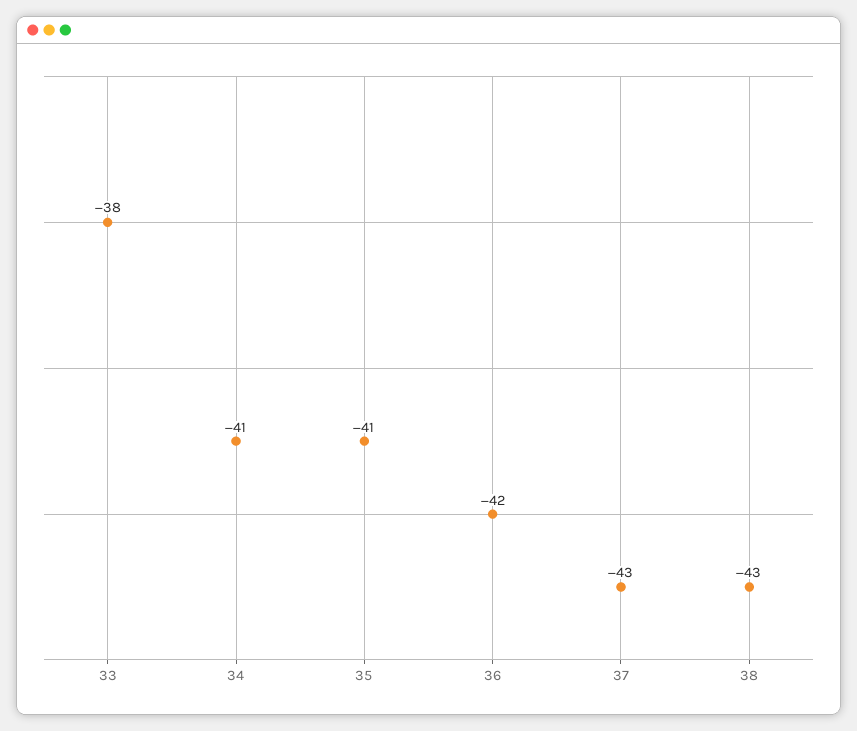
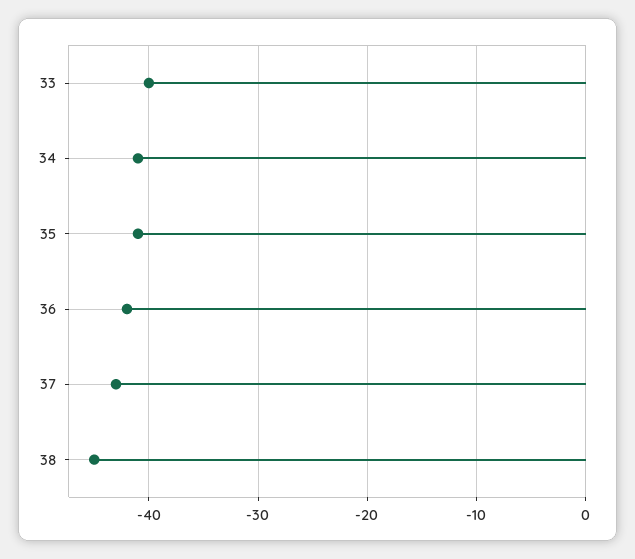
  {
-   "33": -38,
+   "33": -40,
    "34": -41,
    "35": -41,
    "36": -42,
    "37": -43,
-   "38": -43
+   "38": -45
  }

